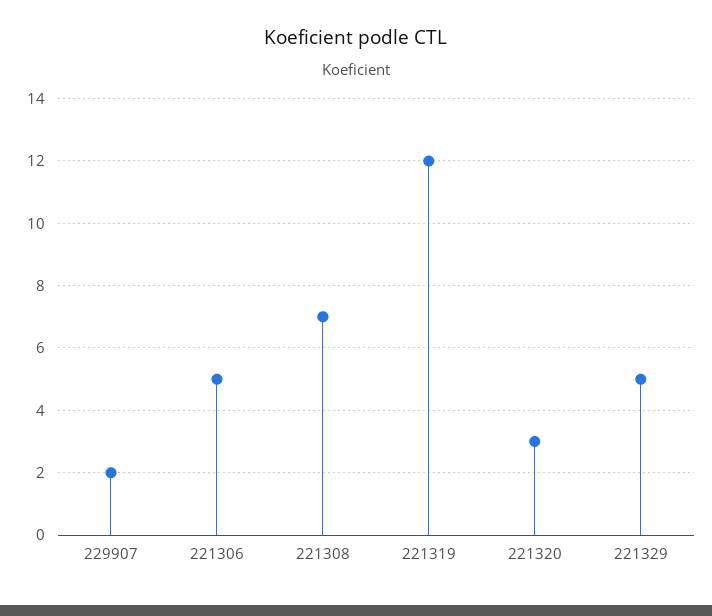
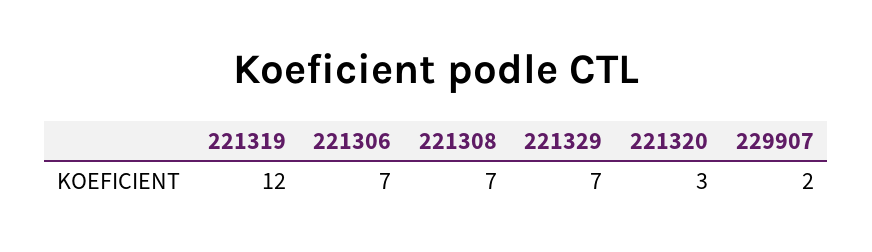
  {
    "229907": 2,
-   "221306": 5,
+   "221306": 7,
    "221308": 7,
    "221319": 12,
    "221320": 3,
-   "221329": 5
+   "221329": 7
  }

